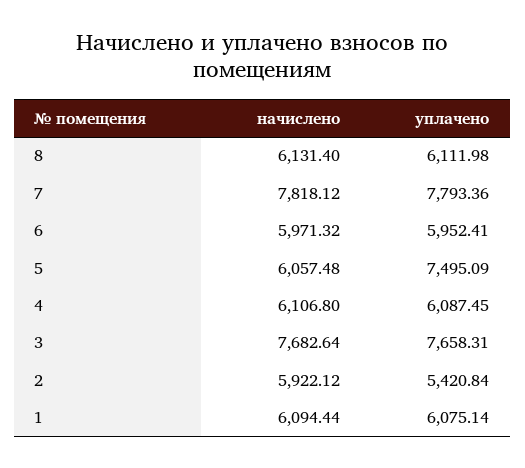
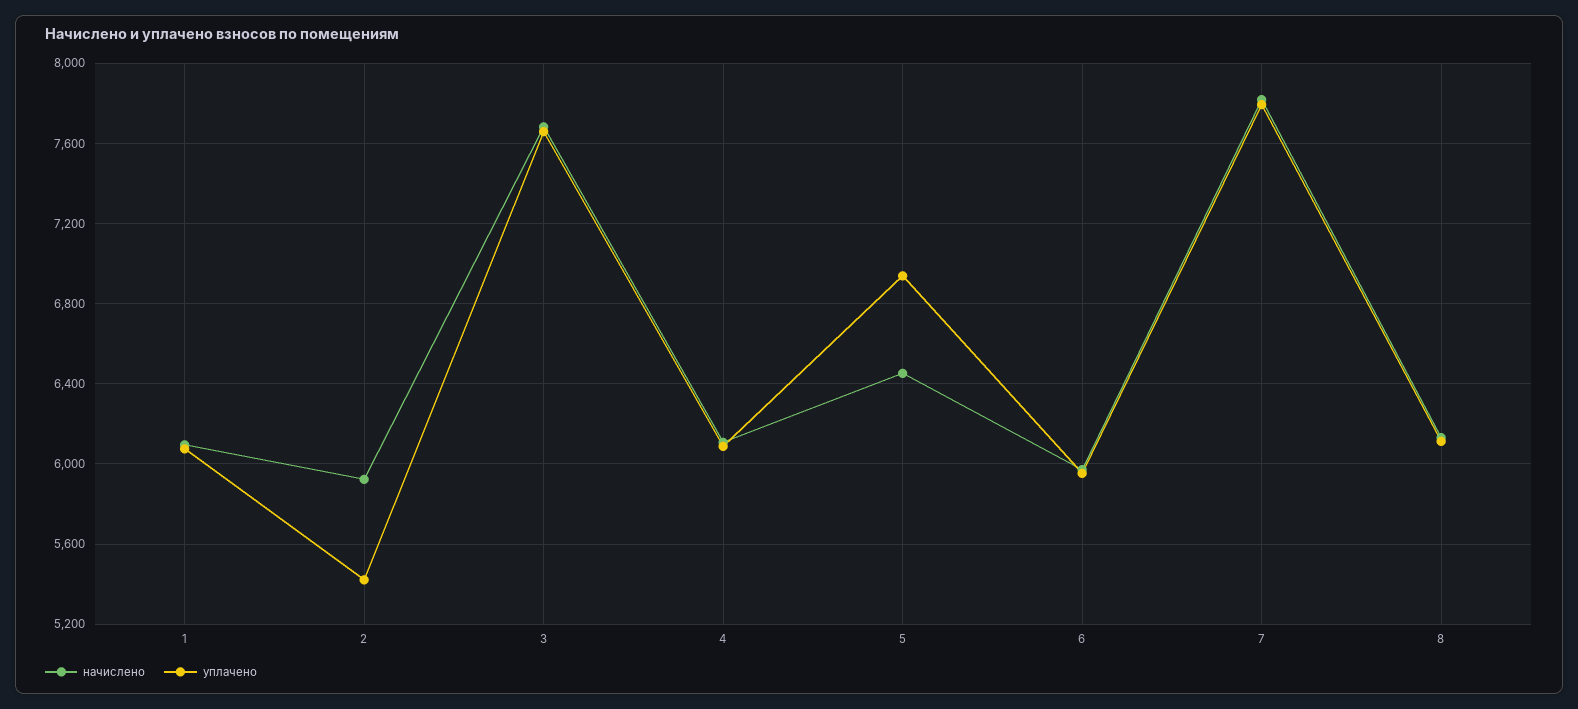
  {
    "начислено": {
      "8": 6131.4,
      "7": 7818.12,
      "6": 5971.32,
-     "5": 6057.48,
+     "5": 6450,
      "4": 6106.8,
      "3": 7682.64,
      "2": 5922.12,
      "1": 6094.44
    },
    "уплачено": {
      "8": 6111.98,
      "7": 7793.36,
      "6": 5952.41,
-     "5": 7495.09,
+     "5": 6950,
      "4": 6087.45,
      "3": 7658.31,
      "2": 5420.84,
      "1": 6075.14
    }
  }

